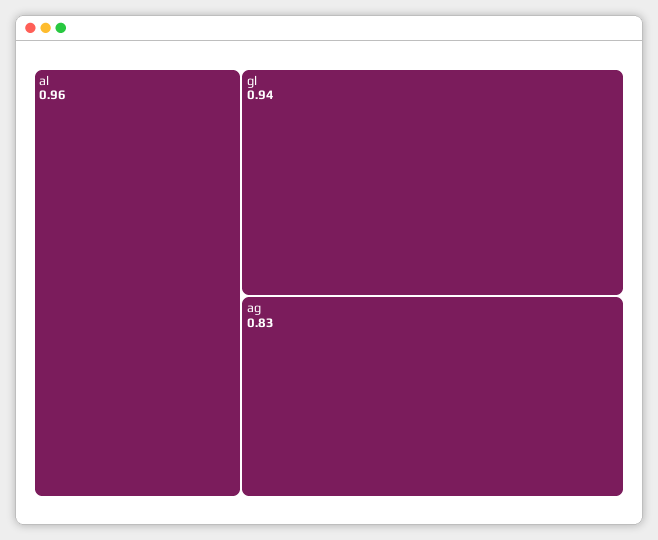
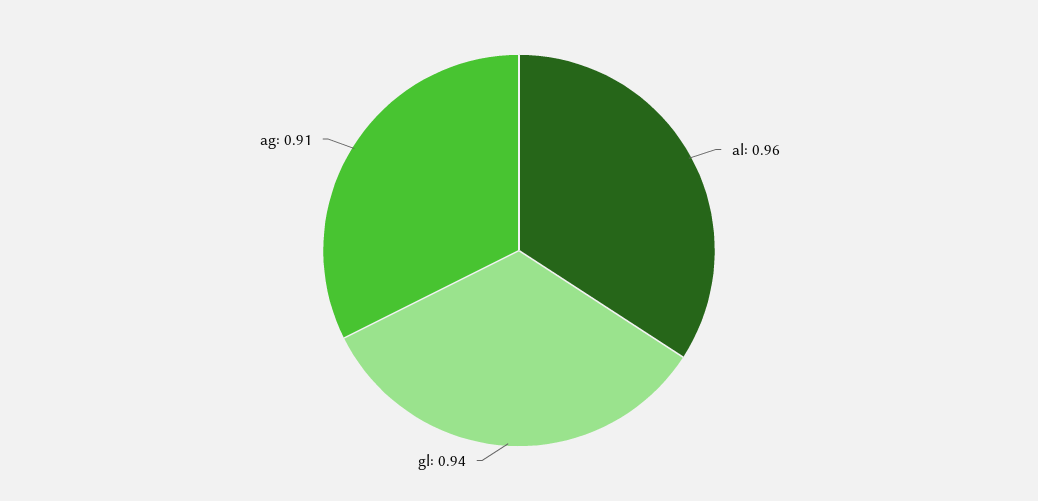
  {
    "al": 0.96,
    "gl": 0.94,
-   "ag": 0.83
+   "ag": 0.91
  }

